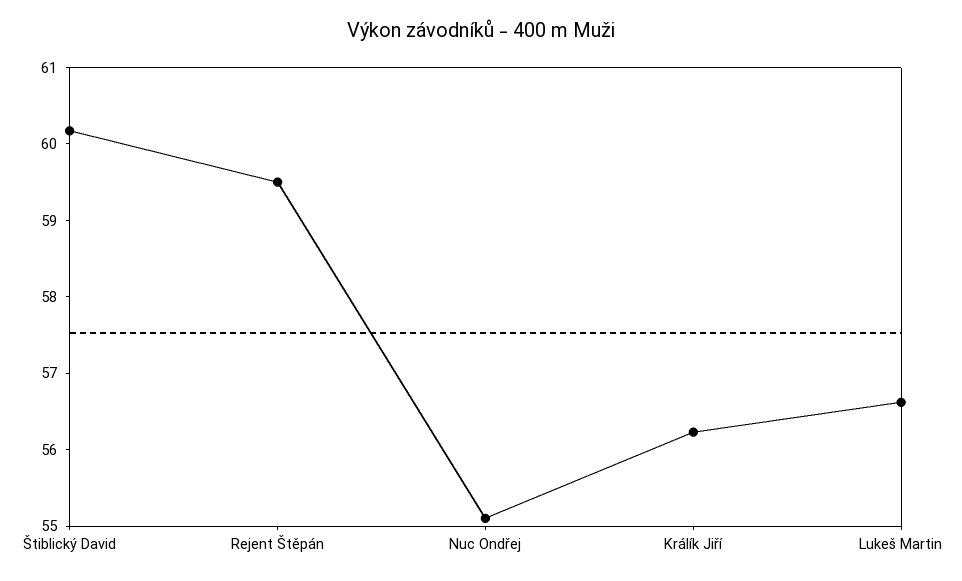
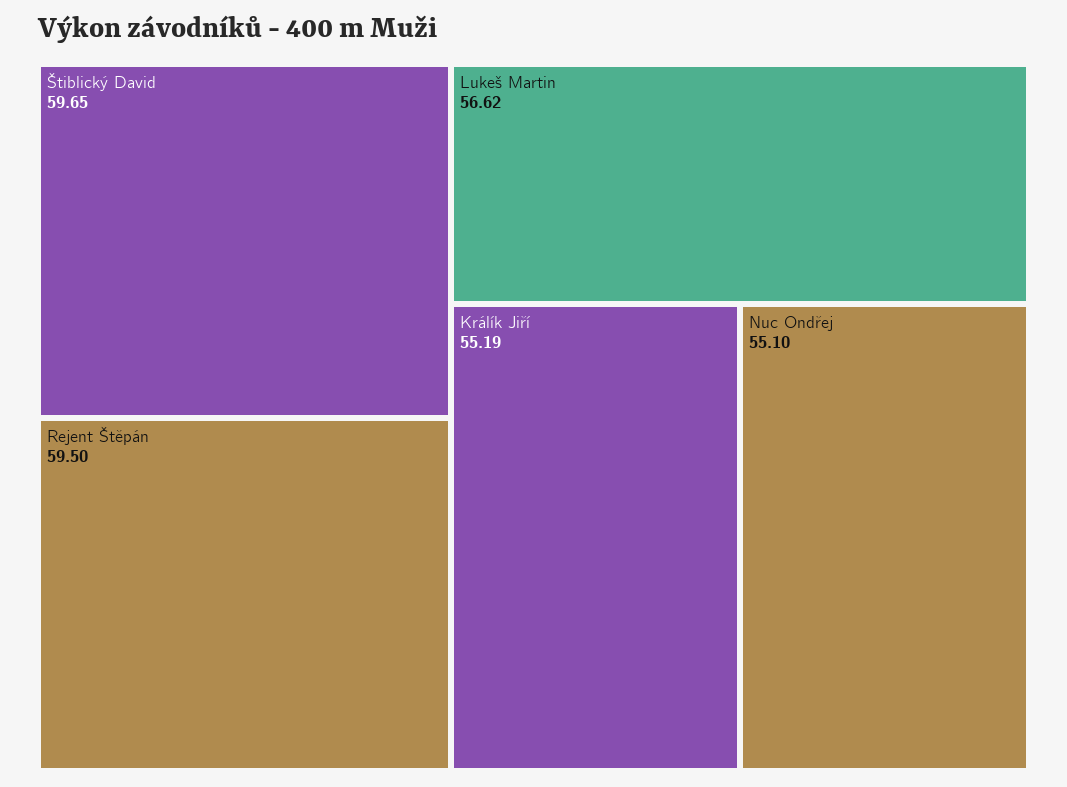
  {
-   "Štiblický David": 60.2,
+   "Štiblický David": 59.65,
    "Rejent Štěpán": 59.5,
    "Nuc Ondřej": 55.1,
-   "Králík Jiří": 56.2,
+   "Králík Jiří": 55.19,
    "Lukeš Martin": 56.62
  }

